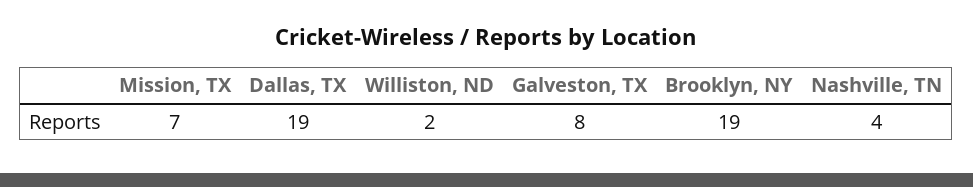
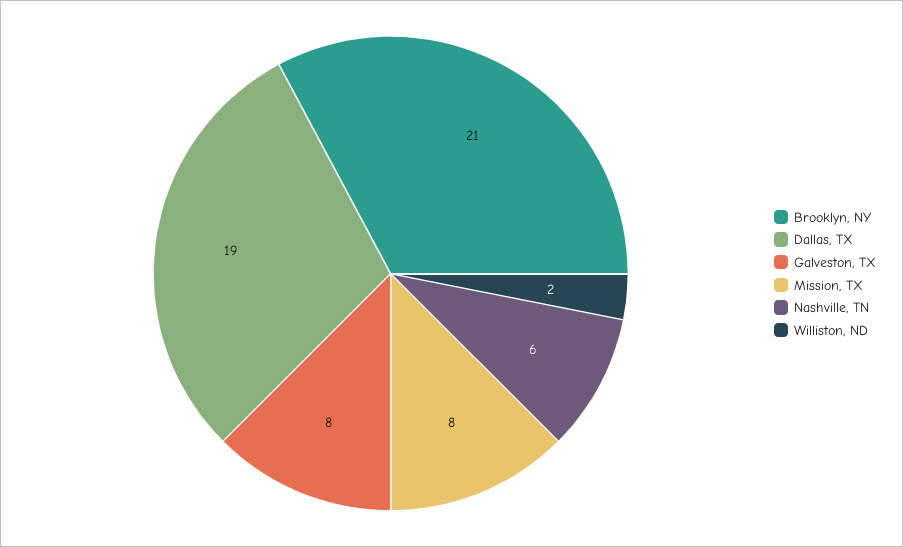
  {
-   "Mission, TX": 7,
+   "Mission, TX": 8,
    "Dallas, TX": 19,
    "Williston, ND": 2,
    "Galveston, TX": 8,
-   "Brooklyn, NY": 19,
+   "Brooklyn, NY": 21,
-   "Nashville, TN": 4
+   "Nashville, TN": 6
  }

